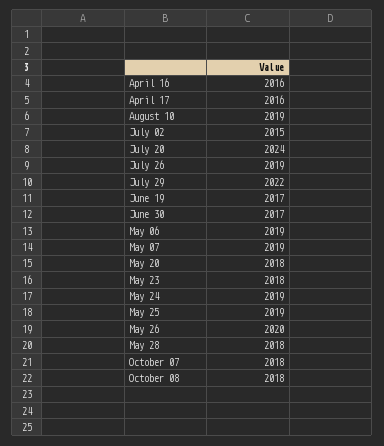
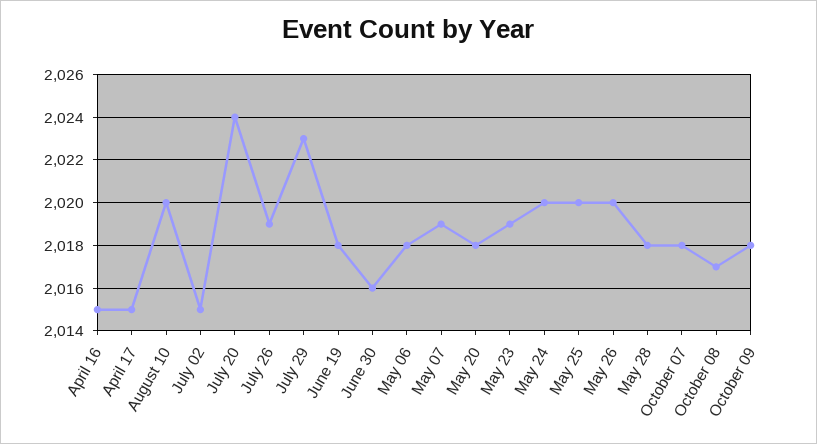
  {
-   "April 16": 2016,
+   "April 16": 2015,
-   "April 17": 2016,
+   "April 17": 2015,
-   "August 10": 2019,
+   "August 10": 2020,
    "July 02": 2015,
    "July 20": 2024,
    "July 26": 2019,
-   "July 29": 2022,
+   "July 29": 2023,
-   "June 19": 2017,
+   "June 19": 2018,
-   "June 30": 2017,
+   "June 30": 2016,
-   "May 06": 2019,
+   "May 06": 2018,
    "May 07": 2019,
    "May 20": 2018,
-   "May 23": 2018,
+   "May 23": 2019,
-   "May 24": 2019,
+   "May 24": 2020,
-   "May 25": 2019,
+   "May 25": 2020,
    "May 26": 2020,
    "May 28": 2018,
    "October 07": 2018,
-   "October 08": 2018
+   "October 08": 2017,
+   "October 09": 2018
  }

